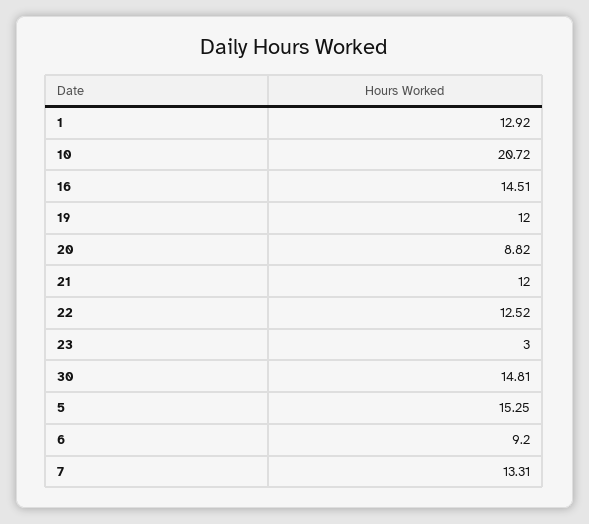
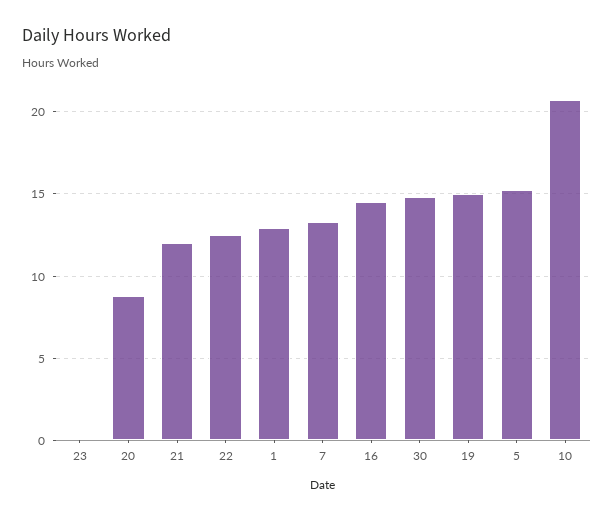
  {
    "1": 12.92,
    "10": 20.72,
    "16": 14.51,
-   "19": 12,
+   "19": 15,
    "20": 8.82,
    "21": 12,
    "22": 12.52,
-   "23": 3,
+   "23": 0,
    "30": 14.81,
    "5": 15.25,
-   "6": 9.2,
    "7": 13.31
  }

